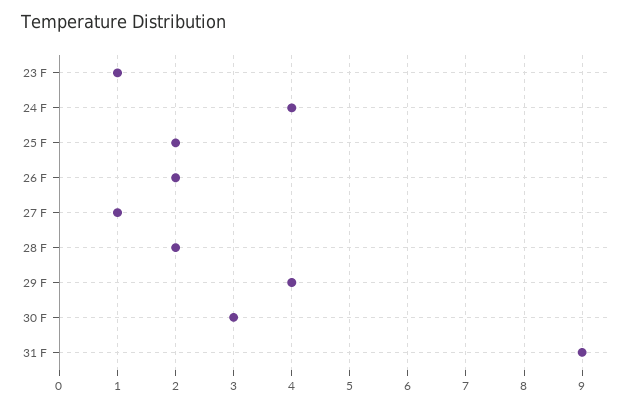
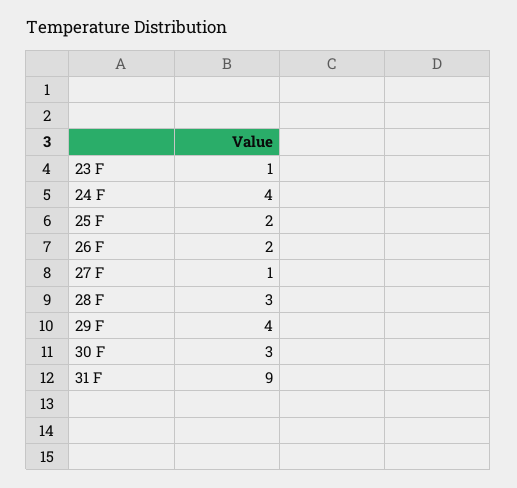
  {
    "23 F": 1,
    "24 F": 4,
    "25 F": 2,
    "26 F": 2,
    "27 F": 1,
-   "28 F": 2,
+   "28 F": 3,
    "29 F": 4,
    "30 F": 3,
    "31 F": 9
  }

